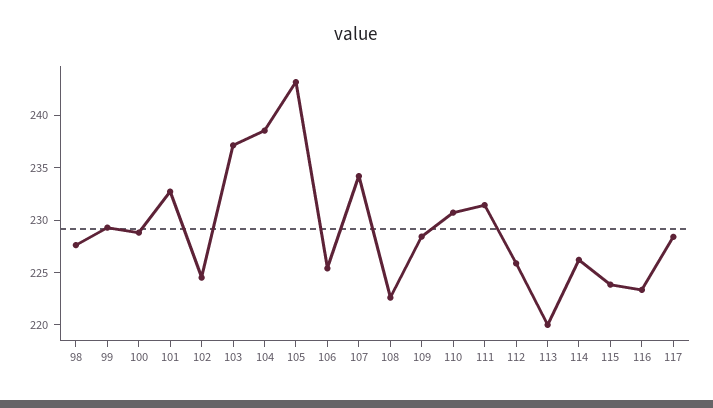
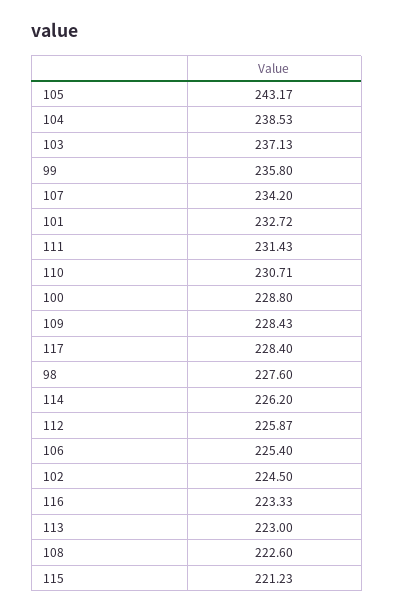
  {
    "98": 227.6,
-   "99": 229,
+   "99": 235.8,
    "100": 228.8,
    "101": 232.72,
    "102": 224.5,
    "103": 237.13,
    "104": 238.53,
    "105": 243.17,
    "106": 225.4,
    "107": 234.2,
    "108": 222.6,
    "109": 228.43,
    "110": 230.71,
    "111": 231.43,
    "112": 225.87,
-   "113": 220,
+   "113": 223,
    "114": 226.2,
-   "115": 224,
+   "115": 221.23,
    "116": 223.33,
    "117": 228.4
  }

